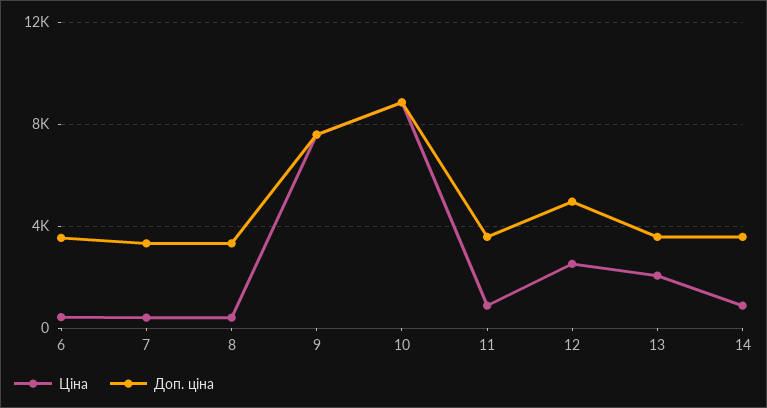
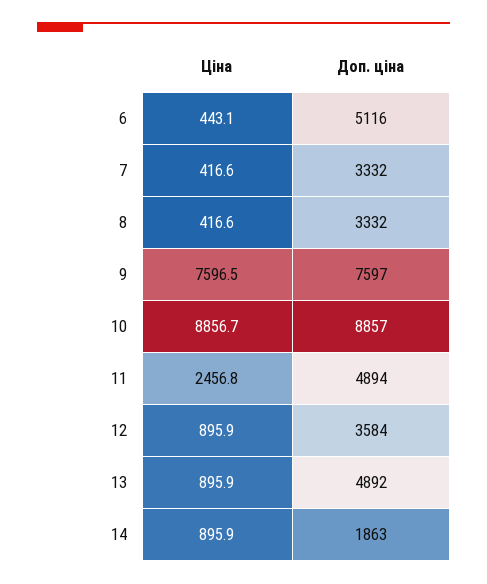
  {
    "Ціна": {
      "6": 443.1,
      "7": 416.6,
      "8": 416.6,
      "9": 7596.5,
      "10": 8856.7,
-     "11": 1000,
+     "11": 2456.8,
-     "12": 2500,
+     "12": 895.9,
-     "13": 2000,
+     "13": 895.9,
      "14": 895.9
    },
    "Доп. ціна": {
-     "6": 3500,
+     "6": 5116,
      "7": 3332,
      "8": 3332,
      "9": 7597,
      "10": 8857,
-     "11": 3500,
+     "11": 4894,
-     "12": 5000,
+     "12": 3584,
-     "13": 3500,
+     "13": 4892,
-     "14": 3500
+     "14": 1863
    }
  }

